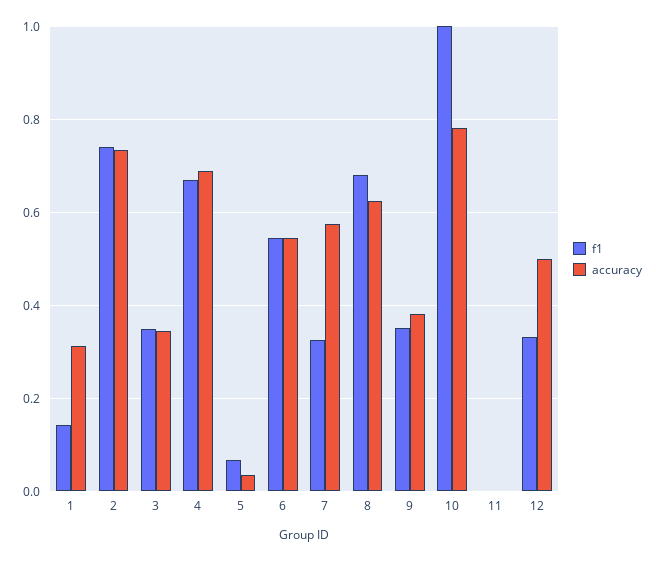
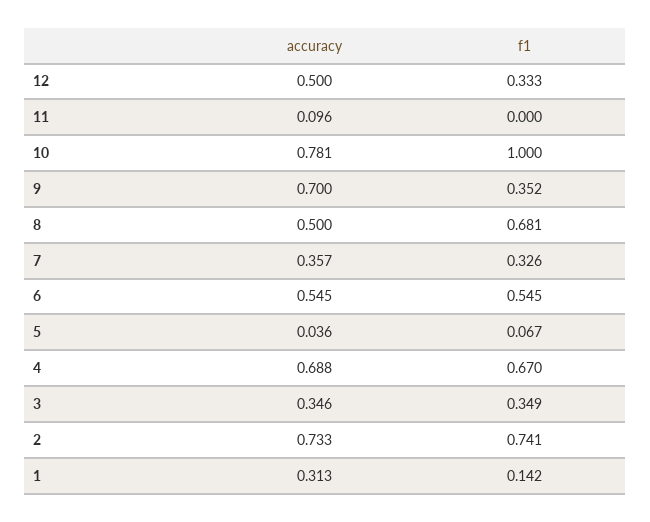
  {
    "f1": {
      "1": 0.142,
      "2": 0.741,
      "3": 0.349,
      "4": 0.67,
      "5": 0.067,
      "6": 0.545,
      "7": 0.326,
      "8": 0.681,
      "9": 0.352,
      "10": 1,
      "11": 0,
      "12": 0.333
    },
    "accuracy": {
      "1": 0.313,
      "2": 0.733,
      "3": 0.346,
      "4": 0.688,
      "5": 0.036,
      "6": 0.545,
-     "7": 0.58,
+     "7": 0.357,
-     "8": 0.62,
+     "8": 0.5,
-     "9": 0.38,
+     "9": 0.7,
      "10": 0.781,
-     "11": 0,
+     "11": 0.096,
      "12": 0.5
    }
  }

